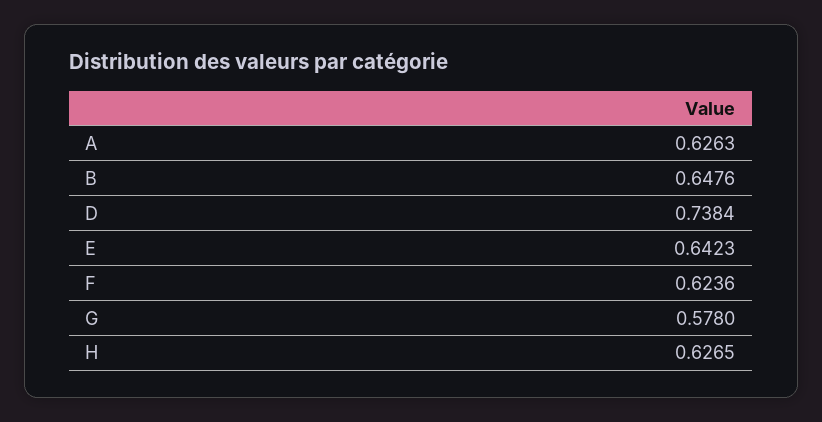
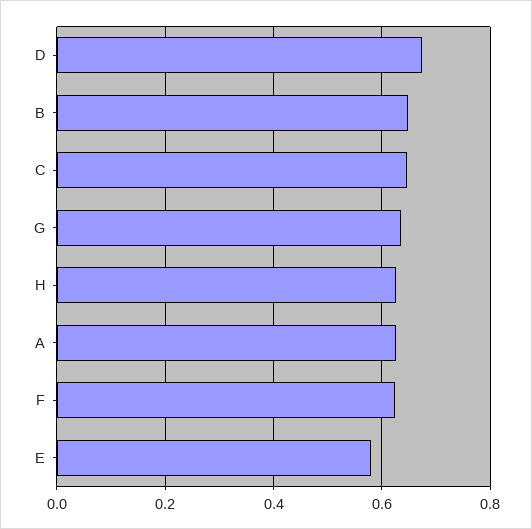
  {
    "A": 0.6263,
    "B": 0.6476,
-   "D": 0.7384,
+   "D": 0.68,
-   "E": 0.6423,
+   "E": 0.58,
    "F": 0.6236,
-   "G": 0.578,
+   "G": 0.64,
-   "H": 0.6265
+   "H": 0.6265,
+   "C": 0.64
  }

